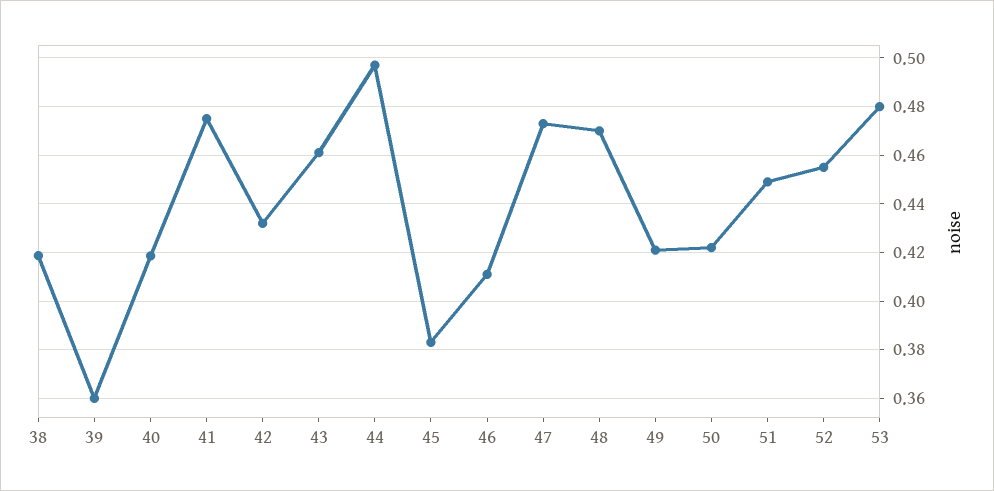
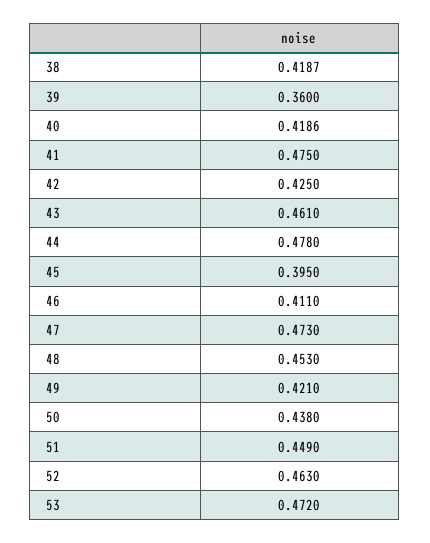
  {
    "38": 0.4187,
    "39": 0.36,
    "40": 0.4186,
    "41": 0.475,
-   "42": 0.4325,
+   "42": 0.425,
    "43": 0.461,
-   "44": 0.4975,
+   "44": 0.478,
-   "45": 0.3825,
+   "45": 0.395,
    "46": 0.411,
    "47": 0.473,
-   "48": 0.47,
+   "48": 0.453,
    "49": 0.421,
-   "50": 0.4225,
+   "50": 0.438,
    "51": 0.449,
-   "52": 0.455,
+   "52": 0.463,
-   "53": 0.48
+   "53": 0.472
  }

